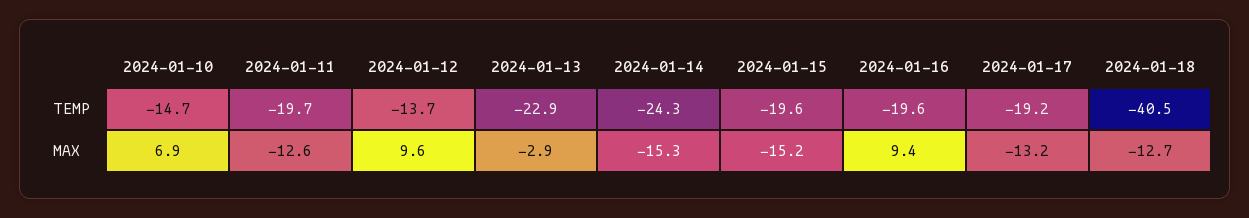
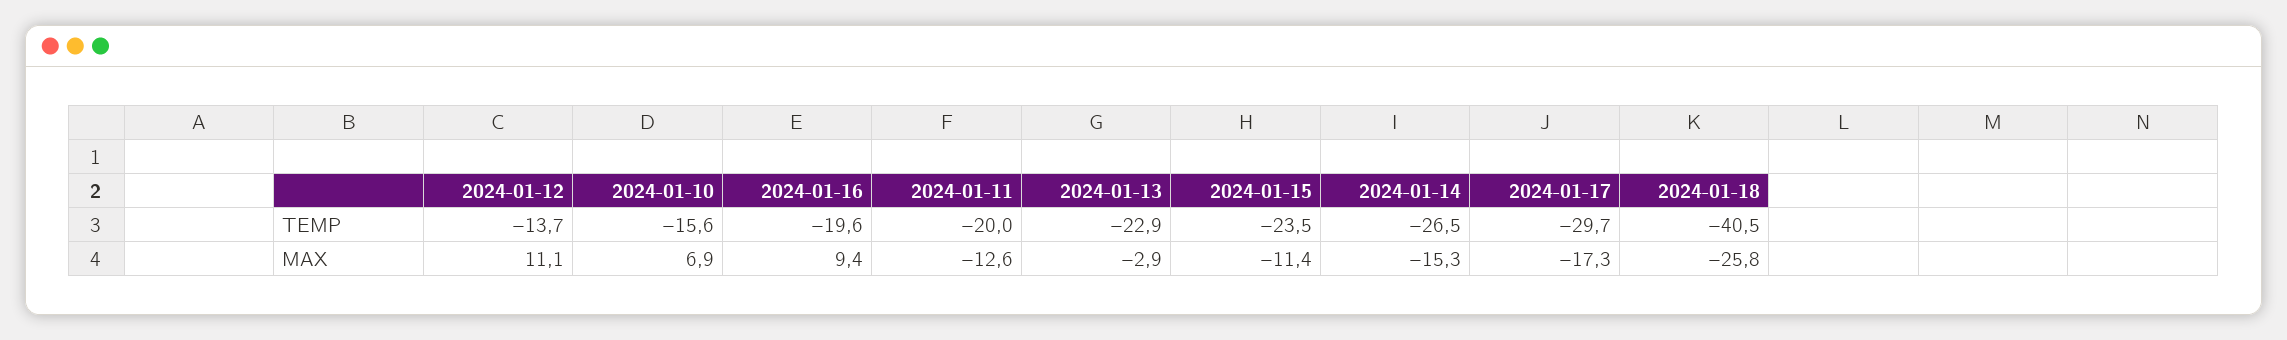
  {
    "2024-01-10": {
-     "TEMP": -14.7,
+     "TEMP": -15.6,
      "MAX": 6.9
    },
    "2024-01-11": {
-     "TEMP": -19.7,
+     "TEMP": -20,
      "MAX": -12.6
    },
    "2024-01-12": {
      "TEMP": -13.7,
-     "MAX": 9.6
+     "MAX": 11.1
    },
    "2024-01-13": {
      "TEMP": -22.9,
      "MAX": -2.9
    },
    "2024-01-14": {
-     "TEMP": -24.3,
+     "TEMP": -26.5,
      "MAX": -15.3
    },
    "2024-01-15": {
-     "TEMP": -19.6,
+     "TEMP": -23.5,
-     "MAX": -15.2
+     "MAX": -11.4
    },
    "2024-01-16": {
      "TEMP": -19.6,
      "MAX": 9.4
    },
    "2024-01-17": {
-     "TEMP": -19.2,
+     "TEMP": -29.7,
-     "MAX": -13.2
+     "MAX": -17.3
    },
    "2024-01-18": {
      "TEMP": -40.5,
-     "MAX": -12.7
+     "MAX": -25.8
    }
  }

